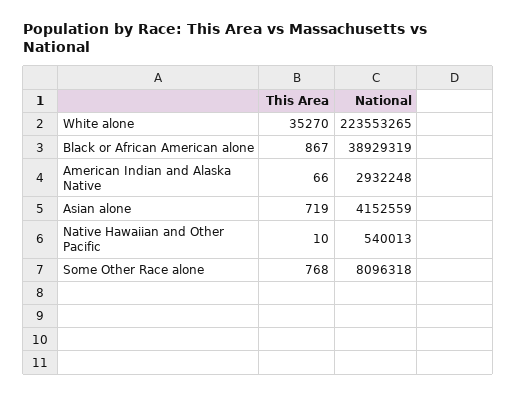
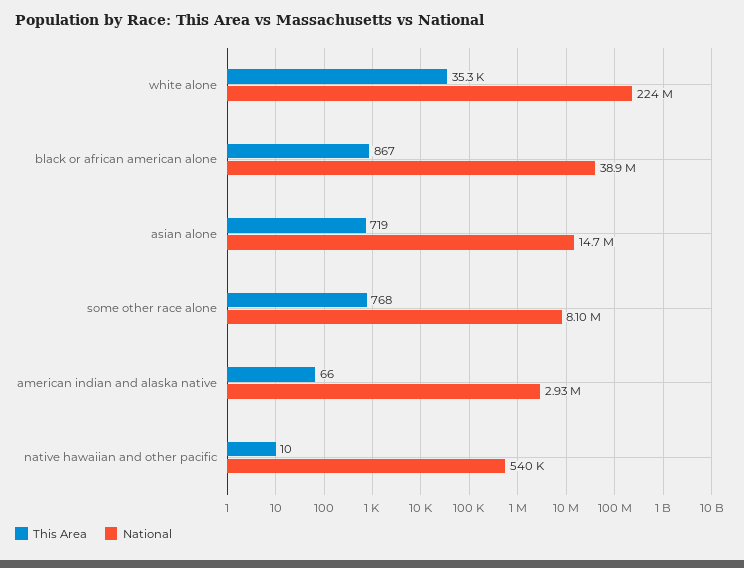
  {
    "This Area": {
      "White alone": 35270,
      "Black or African American alone": 867,
      "American Indian and Alaska Native": 66,
      "Asian alone": 719,
      "Native Hawaiian and Other Pacific": 10,
      "Some Other Race alone": 768
    },
    "National": {
      "White alone": 223553265,
      "Black or African American alone": 38929319,
      "American Indian and Alaska Native": 2932248,
-     "Asian alone": 4152559,
+     "Asian alone": 14700000,
      "Native Hawaiian and Other Pacific": 540013,
      "Some Other Race alone": 8096318
    }
  }

